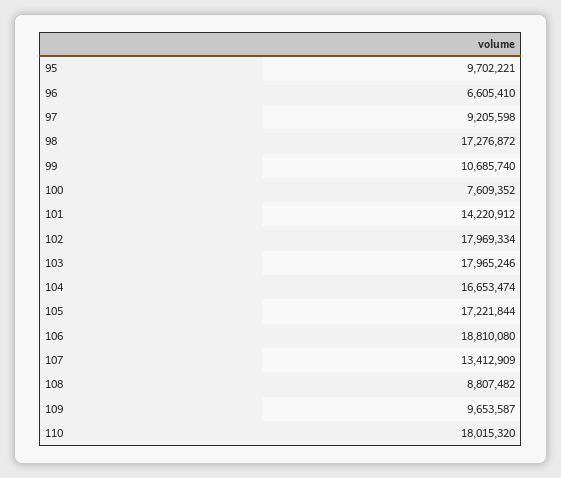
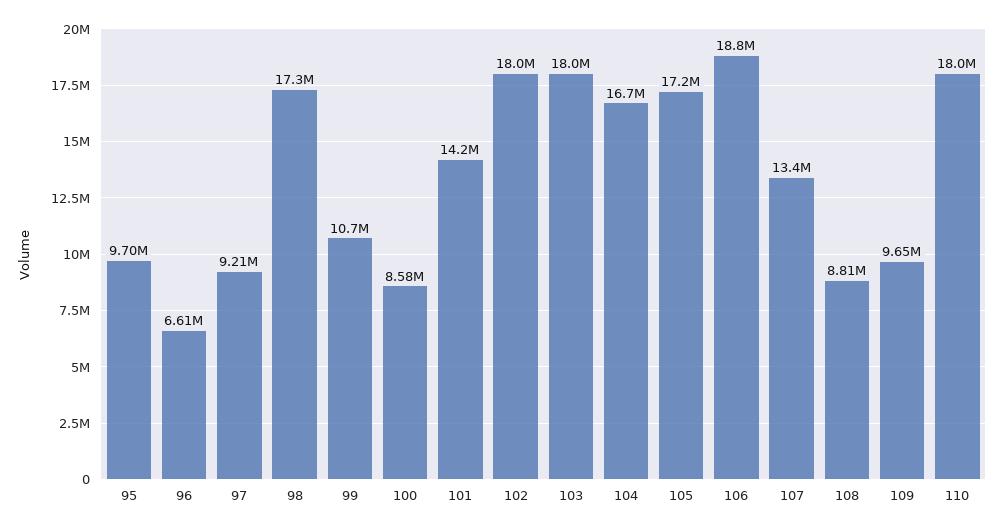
  {
    "95": 9702221,
    "96": 6605410,
    "97": 9205598,
    "98": 17276872,
    "99": 10685740,
-   "100": 7609352,
+   "100": 8580000,
    "101": 14220912,
    "102": 17969334,
    "103": 17965246,
    "104": 16653474,
    "105": 17221844,
    "106": 18810080,
    "107": 13412909,
    "108": 8807482,
    "109": 9653587,
    "110": 18015320
  }

